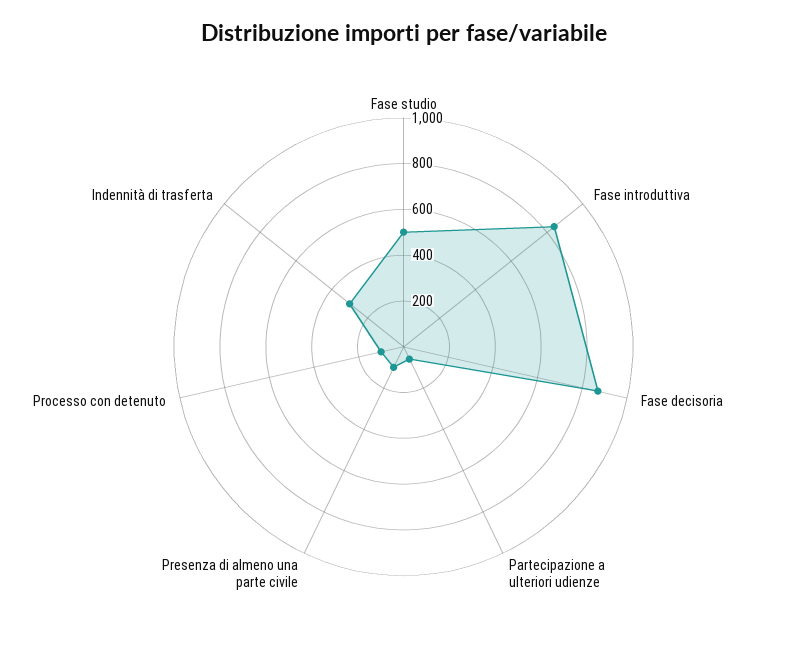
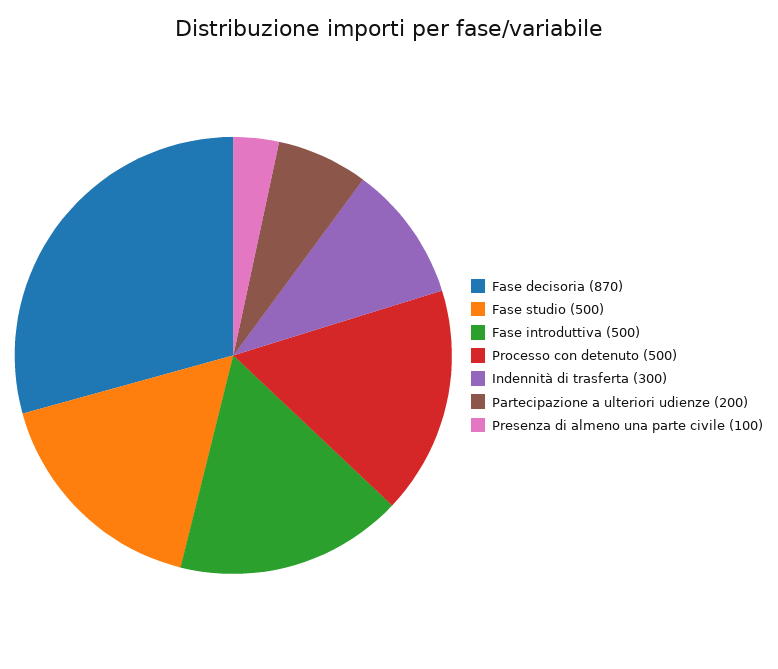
  {
    "Fase studio": 500,
-   "Fase introduttiva": 850,
+   "Fase introduttiva": 500,
    "Fase decisoria": 870,
-   "Partecipazione a ulteriori udienze": 50,
+   "Partecipazione a ulteriori udienze": 200,
    "Presenza di almeno una parte civile": 100,
-   "Processo con detenuto": 100,
+   "Processo con detenuto": 500,
    "Indennità di trasferta": 300
  }

